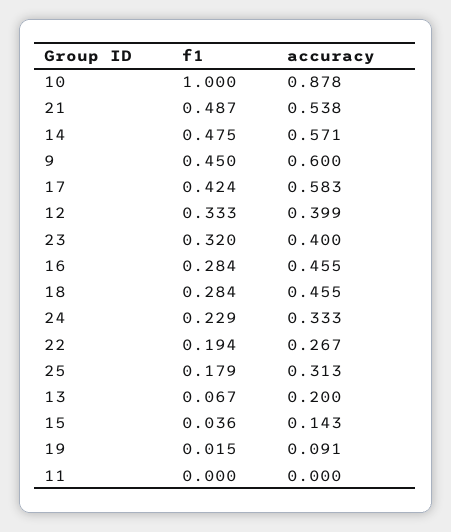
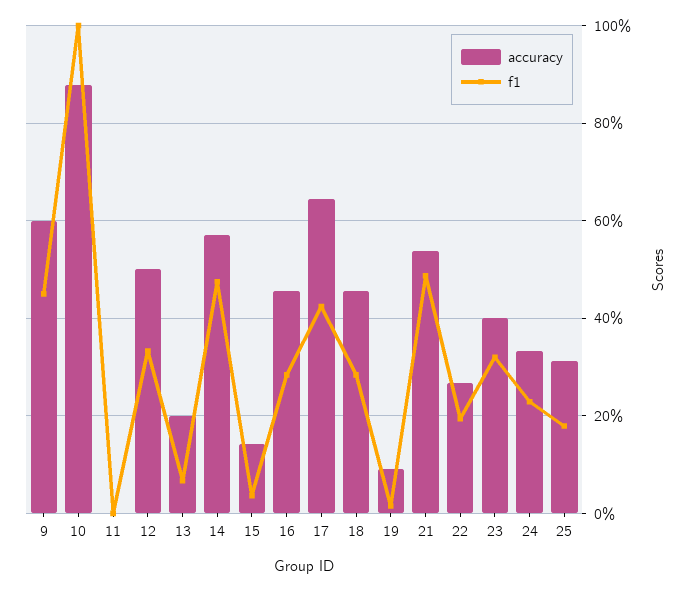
  {
    "f1": {
      "10": 1,
      "21": 0.487,
      "14": 0.475,
      "9": 0.45,
      "17": 0.424,
      "12": 0.333,
      "23": 0.32,
      "16": 0.284,
      "18": 0.284,
      "24": 0.229,
      "22": 0.194,
      "25": 0.179,
      "13": 0.067,
      "15": 0.036,
      "19": 0.015,
      "11": 0
    },
    "accuracy": {
      "10": 0.878,
      "21": 0.538,
      "14": 0.571,
      "9": 0.6,
-     "17": 0.583,
+     "17": 0.64,
-     "12": 0.399,
+     "12": 0.5,
      "23": 0.4,
      "16": 0.455,
      "18": 0.455,
      "24": 0.333,
      "22": 0.267,
      "25": 0.313,
      "13": 0.2,
      "15": 0.143,
      "19": 0.091,
      "11": 0
    }
  }

